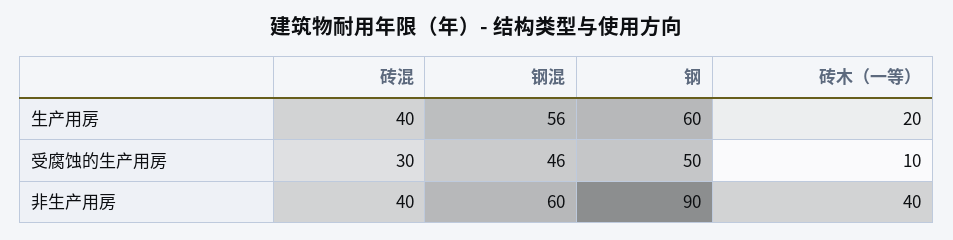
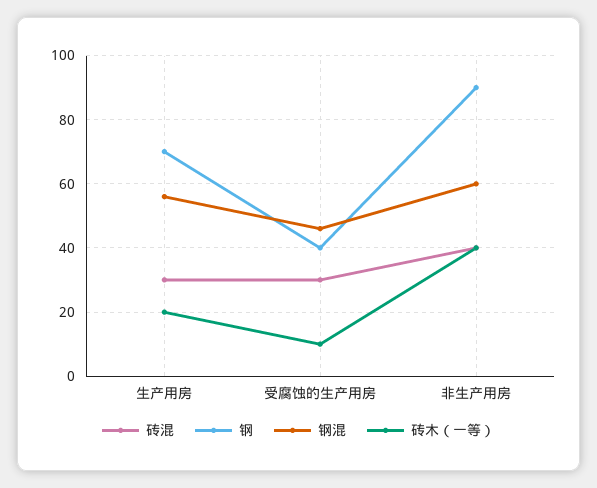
  {
    "砖混": {
-     "生产用房": 40,
+     "生产用房": 30,
      "受腐蚀的生产用房": 30,
      "非生产用房": 40
    },
    "钢混": {
      "生产用房": 56,
      "受腐蚀的生产用房": 46,
      "非生产用房": 60
    },
    "钢": {
-     "生产用房": 60,
+     "生产用房": 70,
-     "受腐蚀的生产用房": 50,
+     "受腐蚀的生产用房": 40,
      "非生产用房": 90
    },
    "砖木（一等）": {
      "生产用房": 20,
      "受腐蚀的生产用房": 10,
      "非生产用房": 40
    }
  }

